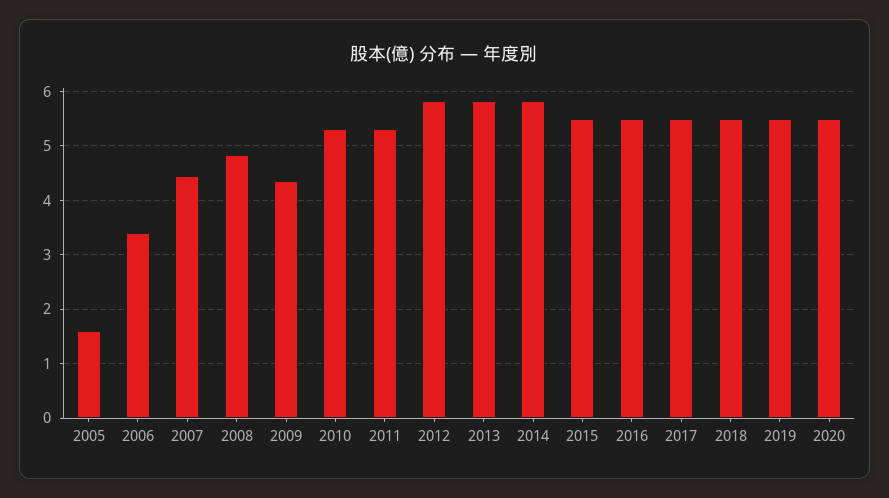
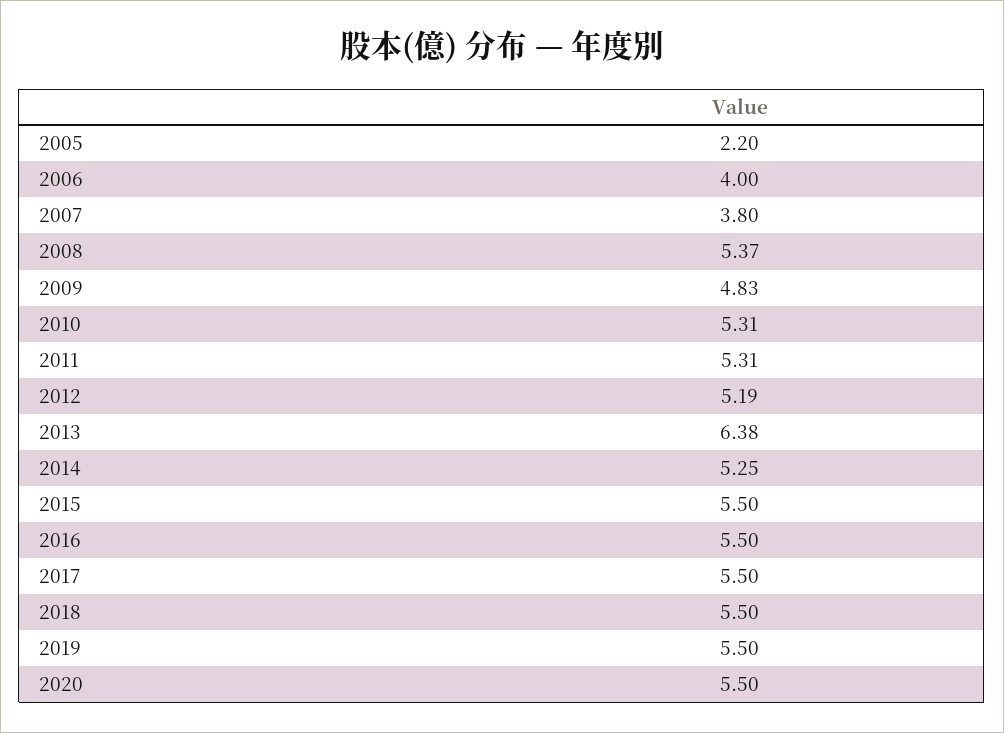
  {
-   "2005": 1.6,
+   "2005": 2.2,
-   "2006": 3.4,
+   "2006": 4,
-   "2007": 4.4,
+   "2007": 3.8,
-   "2008": 4.8,
+   "2008": 5.37,
-   "2009": 4.4,
+   "2009": 4.83,
    "2010": 5.31,
    "2011": 5.31,
-   "2012": 5.8,
+   "2012": 5.19,
-   "2013": 5.8,
+   "2013": 6.38,
-   "2014": 5.8,
+   "2014": 5.25,
    "2015": 5.5,
    "2016": 5.5,
    "2017": 5.5,
    "2018": 5.5,
    "2019": 5.5,
    "2020": 5.5
  }

